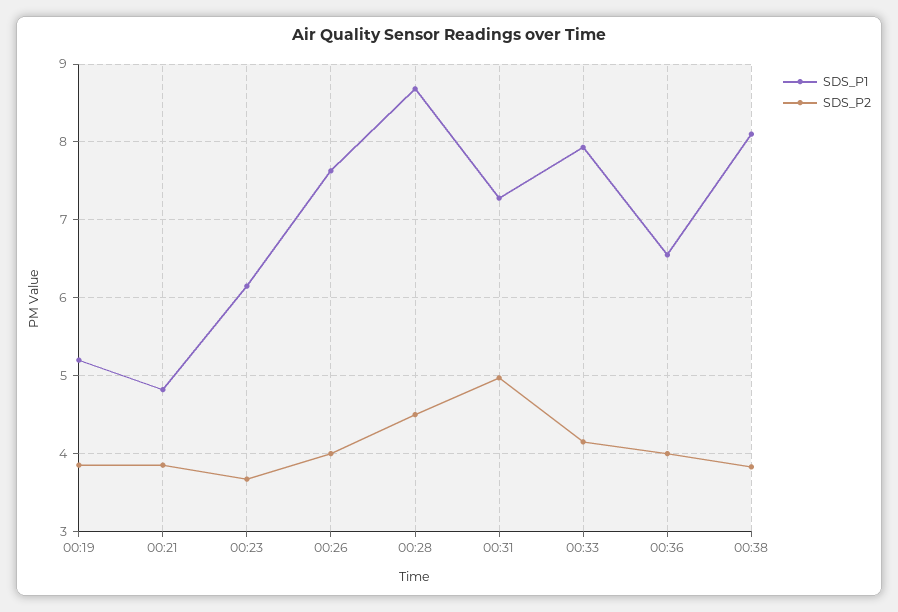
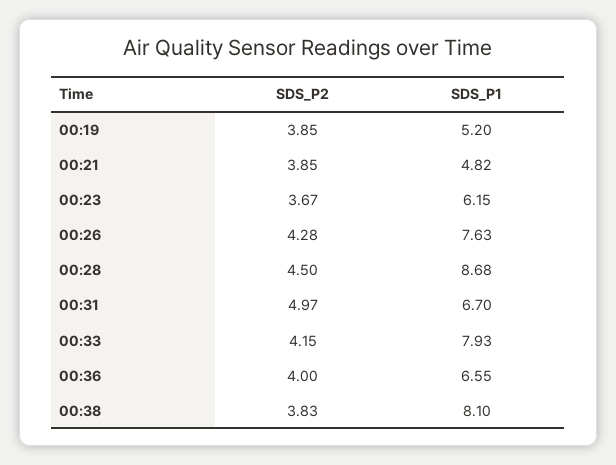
  {
    "SDS_P1": {
      "00:19": 5.2,
      "00:21": 4.82,
      "00:23": 6.15,
      "00:26": 7.63,
      "00:28": 8.68,
-     "00:31": 7.3,
+     "00:31": 6.7,
      "00:33": 7.93,
      "00:36": 6.55,
      "00:38": 8.1
    },
    "SDS_P2": {
      "00:19": 3.85,
      "00:21": 3.85,
      "00:23": 3.67,
-     "00:26": 4,
+     "00:26": 4.28,
      "00:28": 4.5,
      "00:31": 4.97,
      "00:33": 4.15,
      "00:36": 4,
      "00:38": 3.83
    }
  }

